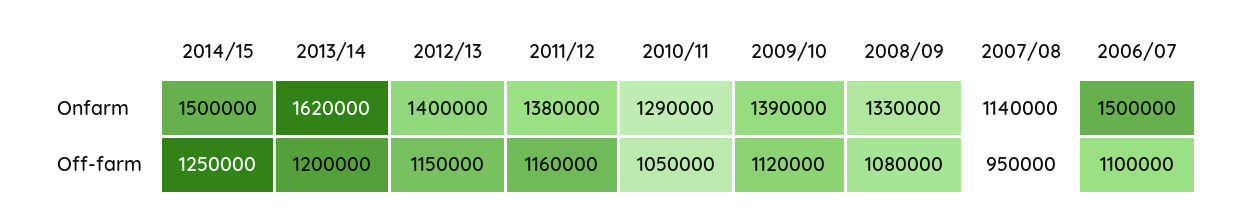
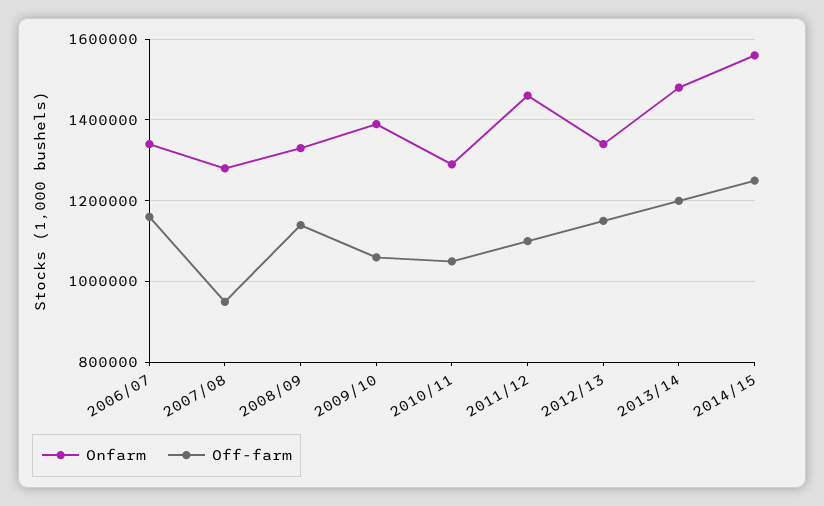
  {
    "Onfarm": {
-     "2014/15": 1500000,
+     "2014/15": 1560000,
-     "2013/14": 1620000,
+     "2013/14": 1480000,
-     "2012/13": 1400000,
+     "2012/13": 1340000,
-     "2011/12": 1380000,
+     "2011/12": 1460000,
      "2010/11": 1290000,
      "2009/10": 1390000,
      "2008/09": 1330000,
-     "2007/08": 1140000,
+     "2007/08": 1280000,
-     "2006/07": 1500000
+     "2006/07": 1340000
    },
    "Off-farm": {
      "2014/15": 1250000,
      "2013/14": 1200000,
      "2012/13": 1150000,
-     "2011/12": 1160000,
+     "2011/12": 1100000,
      "2010/11": 1050000,
-     "2009/10": 1120000,
+     "2009/10": 1060000,
-     "2008/09": 1080000,
+     "2008/09": 1140000,
      "2007/08": 950000,
-     "2006/07": 1100000
+     "2006/07": 1160000
    }
  }

